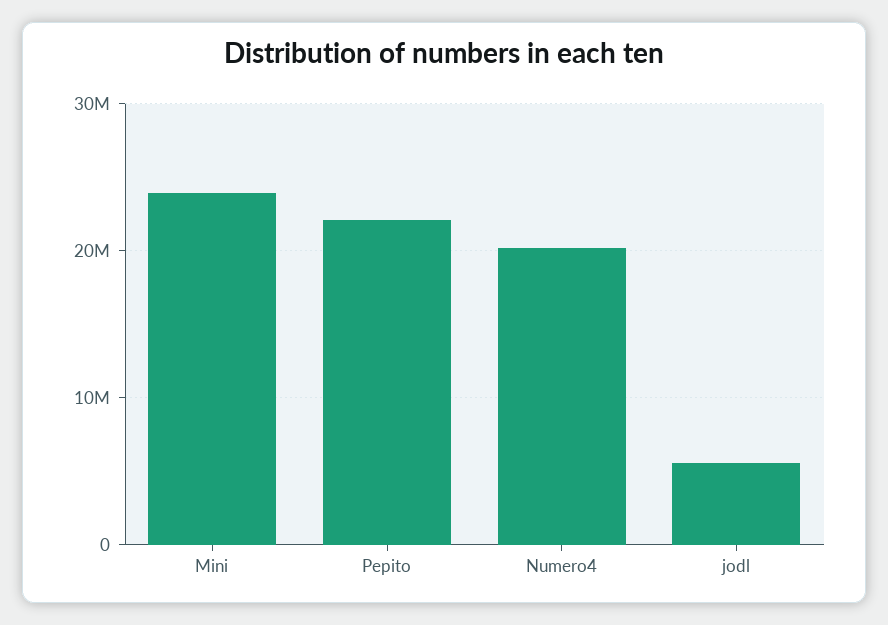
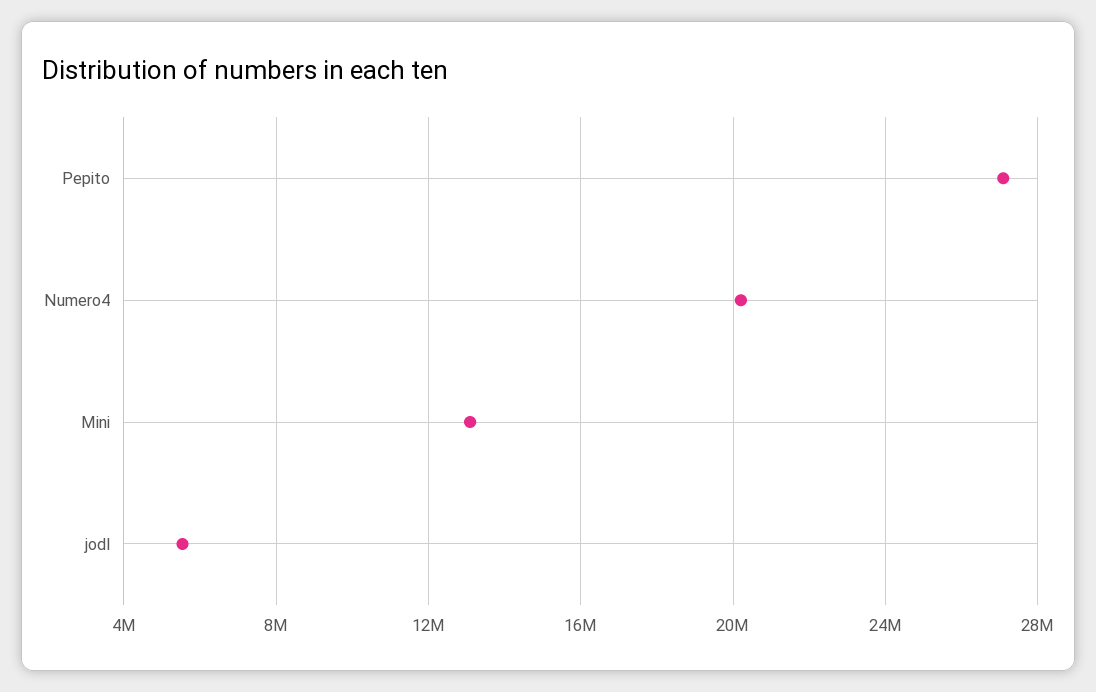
  {
-   "Mini": 24000000,
+   "Mini": 13000000,
-   "Pepito": 22000000,
+   "Pepito": 27000000,
    "Numero4": 20000000,
    "jodl": 5500000
  }

